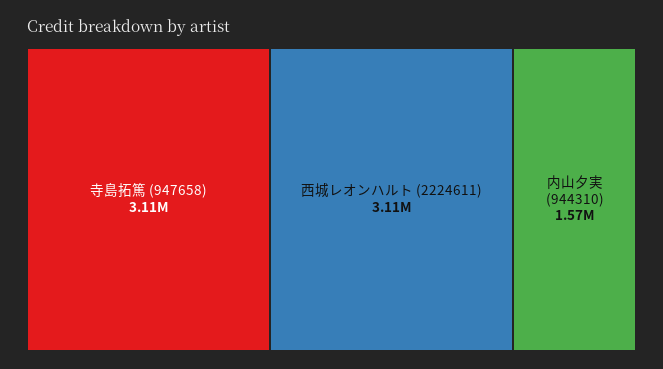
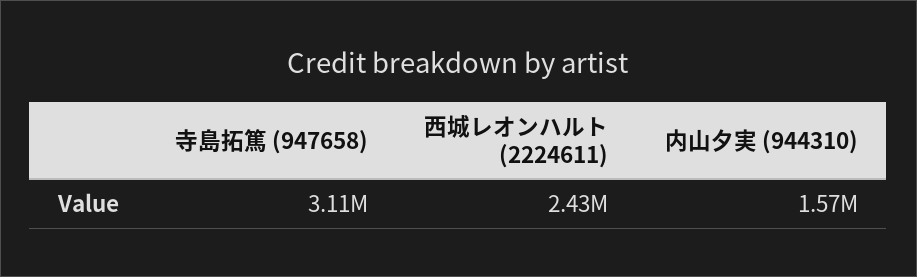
  {
    "寺島拓篤 (947658)": 3110000,
-   "西城レオンハルト (2224611)": 3110000,
+   "西城レオンハルト (2224611)": 2430000,
    "内山夕実 (944310)": 1570000
  }

